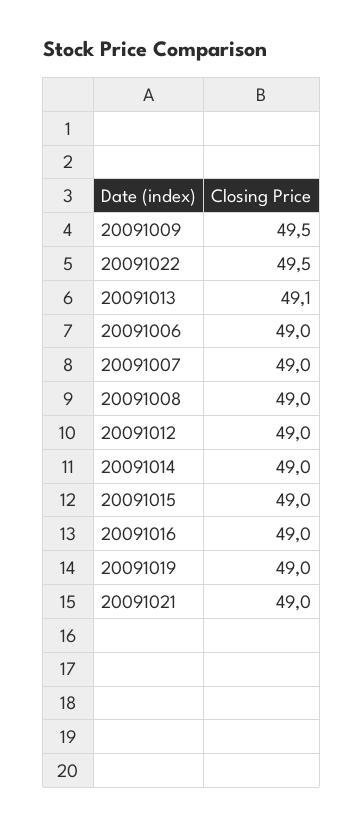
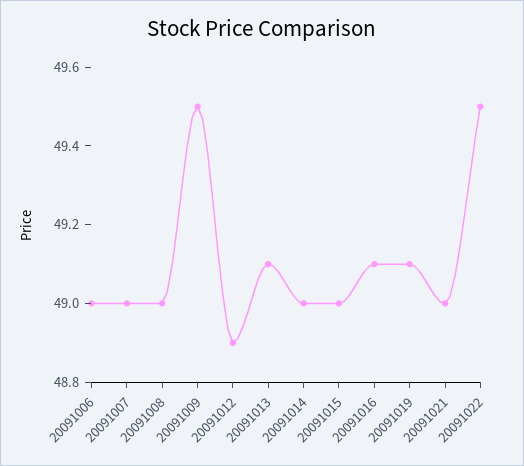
  {
    "20091009": 49.5,
    "20091022": 49.5,
    "20091013": 49.1,
    "20091006": 49,
    "20091007": 49,
    "20091008": 49,
-   "20091012": 49,
+   "20091012": 48.9,
    "20091014": 49,
    "20091015": 49,
-   "20091016": 49,
+   "20091016": 49.1,
-   "20091019": 49,
+   "20091019": 49.1,
    "20091021": 49
  }

